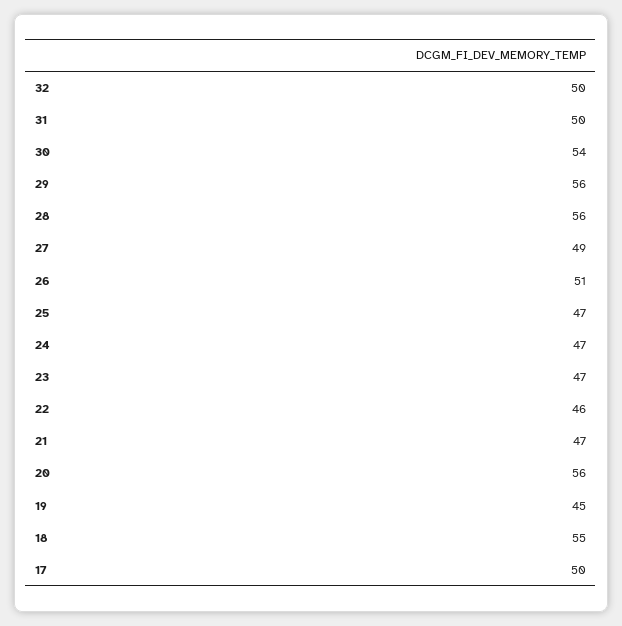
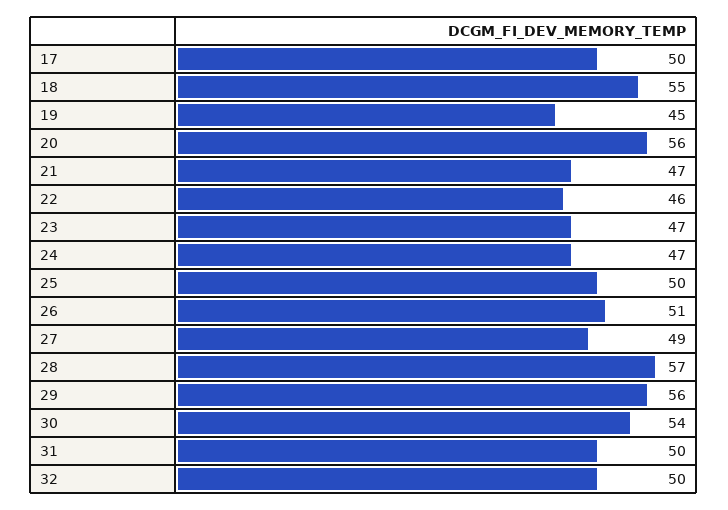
  {
    "32": 50,
    "31": 50,
    "30": 54,
    "29": 56,
-   "28": 56,
+   "28": 57,
    "27": 49,
    "26": 51,
-   "25": 47,
+   "25": 50,
    "24": 47,
    "23": 47,
    "22": 46,
    "21": 47,
    "20": 56,
    "19": 45,
    "18": 55,
    "17": 50
  }

